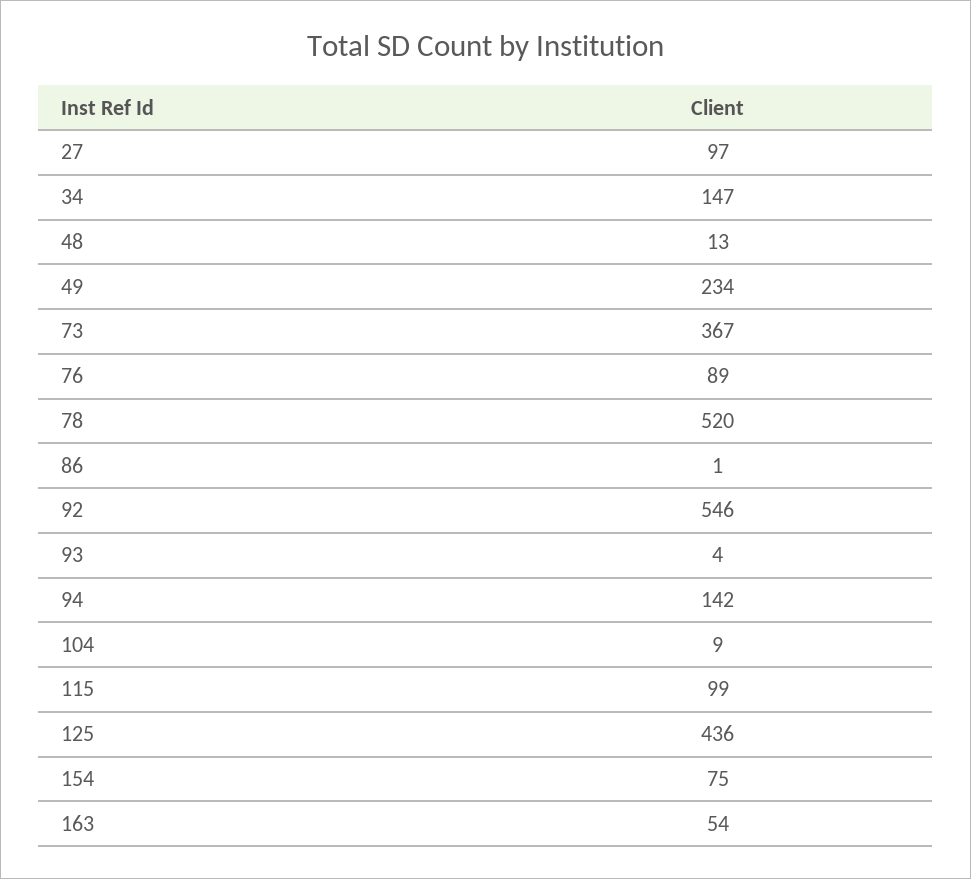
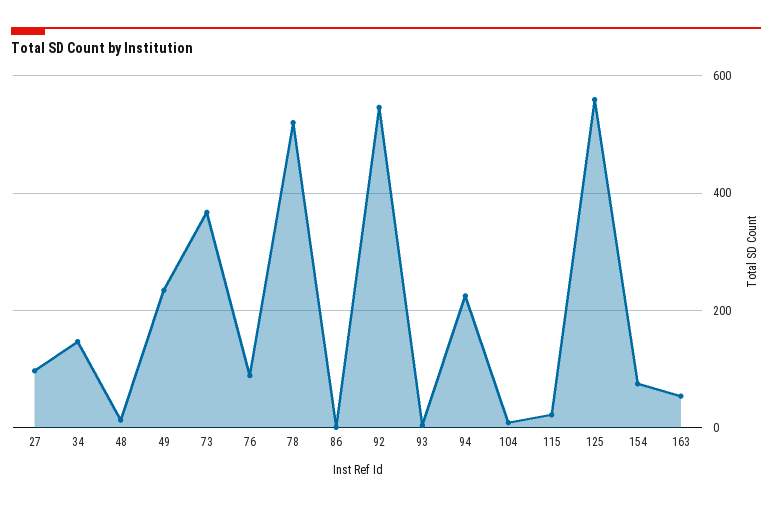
  {
    "27": 97,
    "34": 147,
    "48": 13,
    "49": 234,
    "73": 367,
    "76": 89,
    "78": 520,
    "86": 1,
    "92": 546,
    "93": 4,
-   "94": 142,
+   "94": 220,
    "104": 9,
-   "115": 99,
+   "115": 20,
-   "125": 436,
+   "125": 560,
    "154": 75,
    "163": 54
  }

